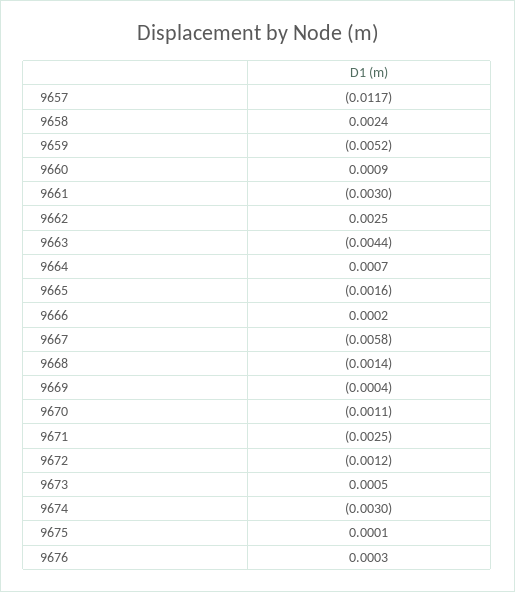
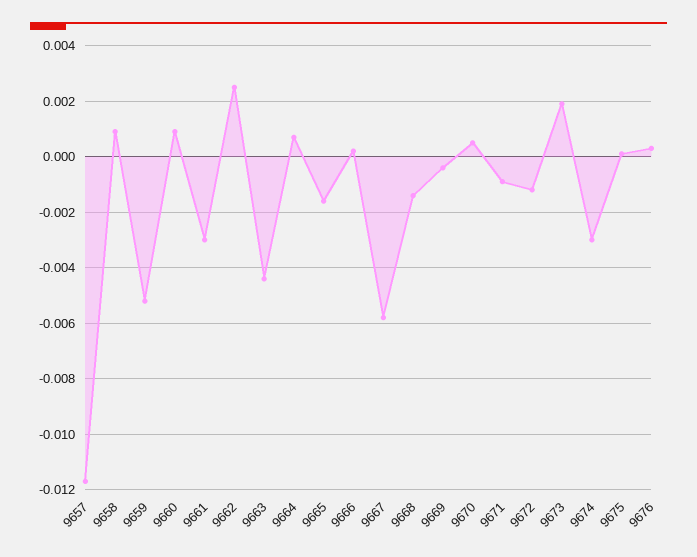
  {
    "9657": -0.0117,
-   "9658": 0.0024,
+   "9658": 0.001,
    "9659": -0.0052,
    "9660": 0.0009,
    "9661": -0.003,
    "9662": 0.0025,
    "9663": -0.0044,
    "9664": 0.0007,
    "9665": -0.0016,
    "9666": 0.0002,
    "9667": -0.0058,
    "9668": -0.0014,
    "9669": -0.0004,
-   "9670": -0.0011,
+   "9670": 0.0005,
-   "9671": -0.0025,
+   "9671": -0.001,
    "9672": -0.0012,
-   "9673": 0.0005,
+   "9673": 0.002,
    "9674": -0.003,
    "9675": 0.0001,
    "9676": 0.0003
  }

